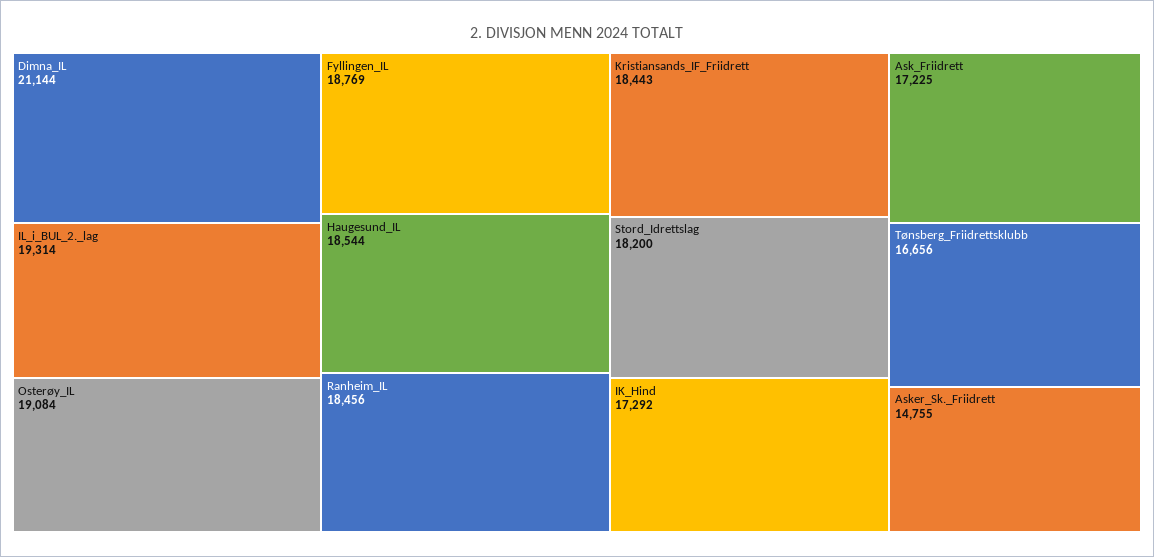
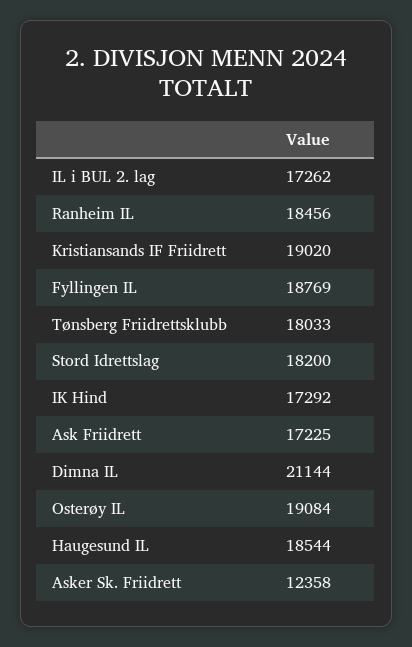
  {
    "Dimna_IL": 21144,
-   "IL_i_BUL_2._lag": 19314,
+   "IL_i_BUL_2._lag": 17262,
    "Osterøy_IL": 19084,
    "Fyllingen_IL": 18769,
    "Haugesund_IL": 18544,
    "Ranheim_IL": 18456,
-   "Kristiansands_IF_Friidrett": 18443,
+   "Kristiansands_IF_Friidrett": 19020,
    "Stord_Idrettslag": 18200,
    "IK_Hind": 17292,
    "Ask_Friidrett": 17225,
-   "Tønsberg_Friidrettsklubb": 16656,
+   "Tønsberg_Friidrettsklubb": 18033,
-   "Asker_Sk._Friidrett": 14755
+   "Asker_Sk._Friidrett": 12358
  }

